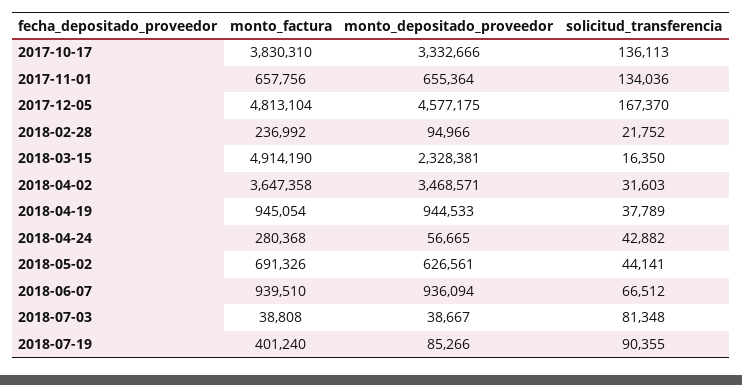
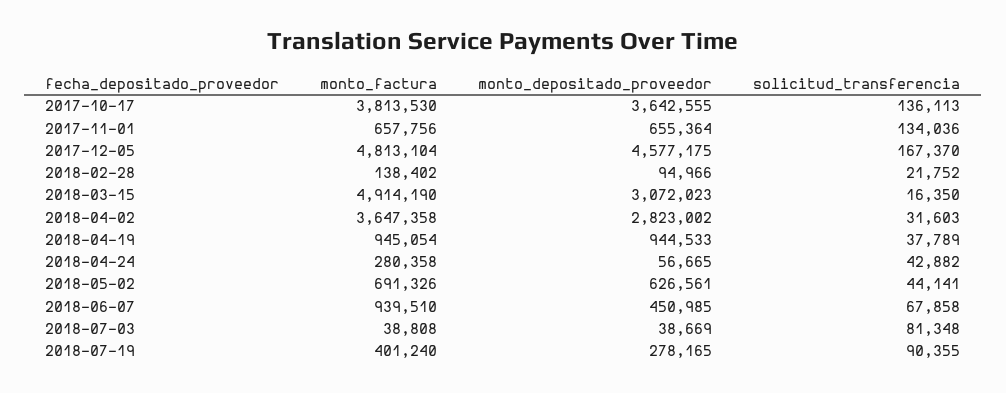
  {
    "monto_factura": {
-     "2017-10-17": 3830310,
+     "2017-10-17": 3813530,
      "2017-11-01": 657756,
      "2017-12-05": 4813104,
-     "2018-02-28": 236992,
+     "2018-02-28": 138402,
      "2018-03-15": 4914190,
      "2018-04-02": 3647358,
      "2018-04-19": 945054,
-     "2018-04-24": 280368,
+     "2018-04-24": 280358,
      "2018-05-02": 691326,
      "2018-06-07": 939510,
      "2018-07-03": 38808,
      "2018-07-19": 401240
    },
    "monto_depositado_proveedor": {
-     "2017-10-17": 3332666,
+     "2017-10-17": 3642555,
      "2017-11-01": 655364,
      "2017-12-05": 4577175,
      "2018-02-28": 94966,
-     "2018-03-15": 2328381,
+     "2018-03-15": 3072023,
-     "2018-04-02": 3468571,
+     "2018-04-02": 2823002,
      "2018-04-19": 944533,
      "2018-04-24": 56665,
      "2018-05-02": 626561,
-     "2018-06-07": 936094,
+     "2018-06-07": 450985,
-     "2018-07-03": 38667,
+     "2018-07-03": 38669,
-     "2018-07-19": 85266
+     "2018-07-19": 278165
    },
    "solicitud_transferencia": {
      "2017-10-17": 136113,
      "2017-11-01": 134036,
      "2017-12-05": 167370,
      "2018-02-28": 21752,
      "2018-03-15": 16350,
      "2018-04-02": 31603,
      "2018-04-19": 37789,
      "2018-04-24": 42882,
      "2018-05-02": 44141,
-     "2018-06-07": 66512,
+     "2018-06-07": 67858,
      "2018-07-03": 81348,
      "2018-07-19": 90355
    }
  }

